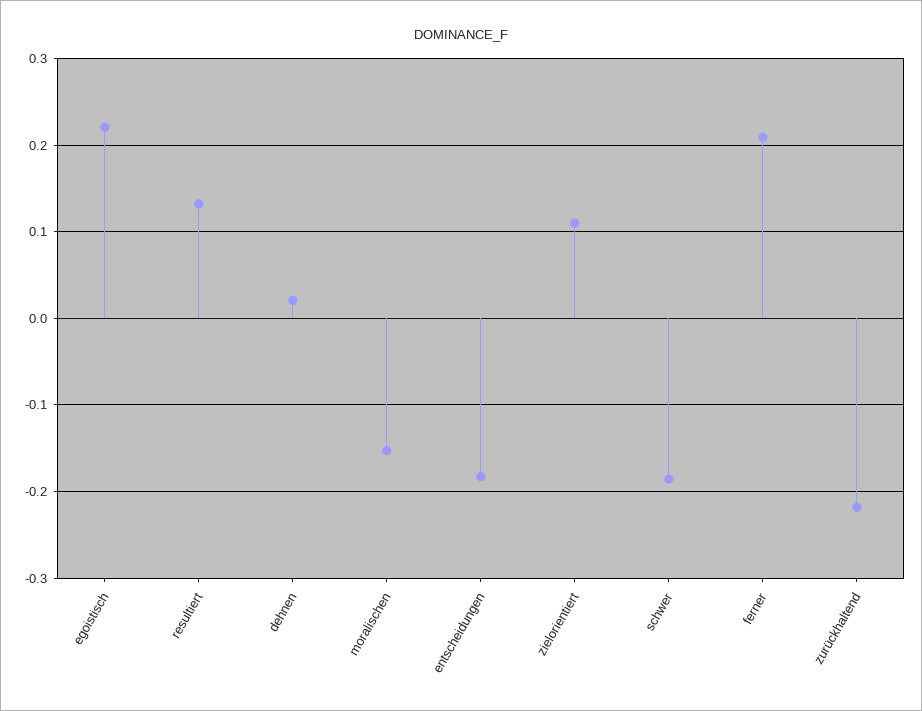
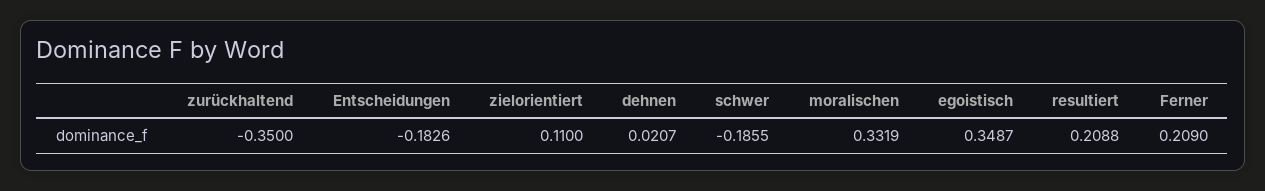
  {
-   "egoistisch": 0.22,
+   "egoistisch": 0.3487,
-   "resultiert": 0.13,
+   "resultiert": 0.2088,
    "dehnen": 0.0207,
-   "moralischen": -0.15,
+   "moralischen": 0.3319,
    "entscheidungen": -0.1826,
    "zielorientiert": 0.11,
    "schwer": -0.1855,
    "ferner": 0.209,
-   "zurückhaltend": -0.22
+   "zurückhaltend": -0.35
  }

